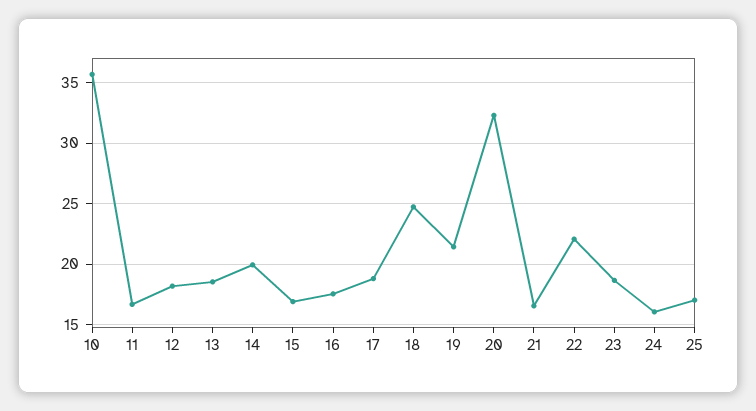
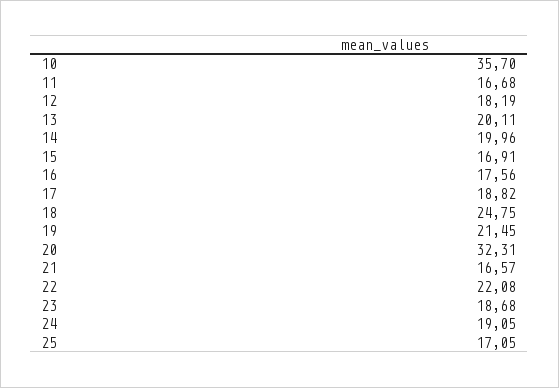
  {
    "10": 35.7,
    "11": 16.68,
    "12": 18.19,
-   "13": 18.5,
+   "13": 20.11,
    "14": 19.96,
    "15": 16.91,
    "16": 17.56,
    "17": 18.82,
    "18": 24.75,
    "19": 21.45,
    "20": 32.31,
    "21": 16.57,
    "22": 22.08,
    "23": 18.68,
-   "24": 16,
+   "24": 19.05,
    "25": 17.05
  }

